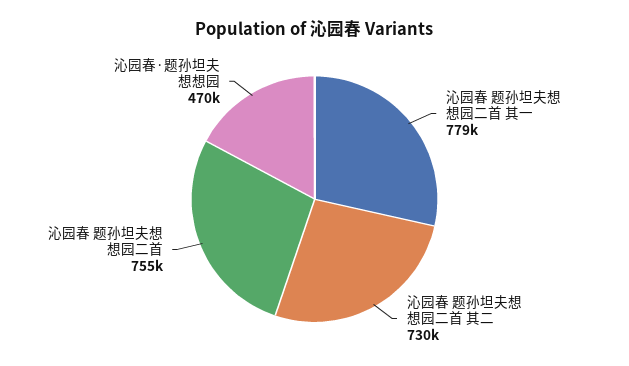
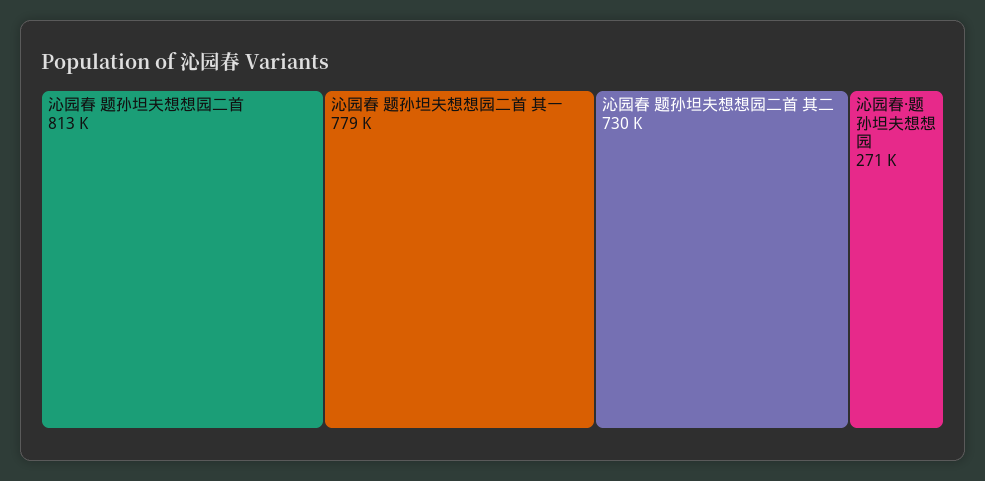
  {
    "沁园春 题孙坦夫想想园二首 其一": 779000,
    "沁园春 题孙坦夫想想园二首 其二": 730000,
-   "沁园春 题孙坦夫想想园二首": 755000,
+   "沁园春 题孙坦夫想想园二首": 813000,
-   "沁园春·题孙坦夫想想园": 470000
+   "沁园春·题孙坦夫想想园": 271000
  }

